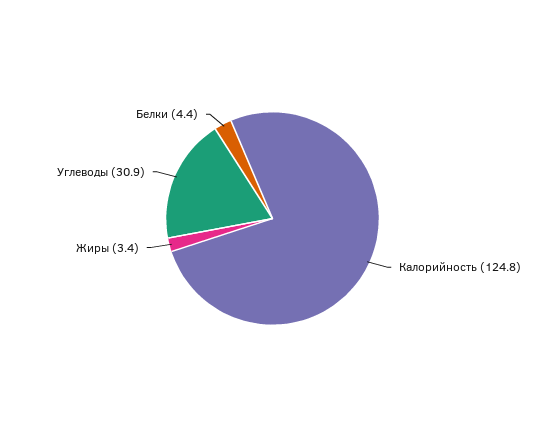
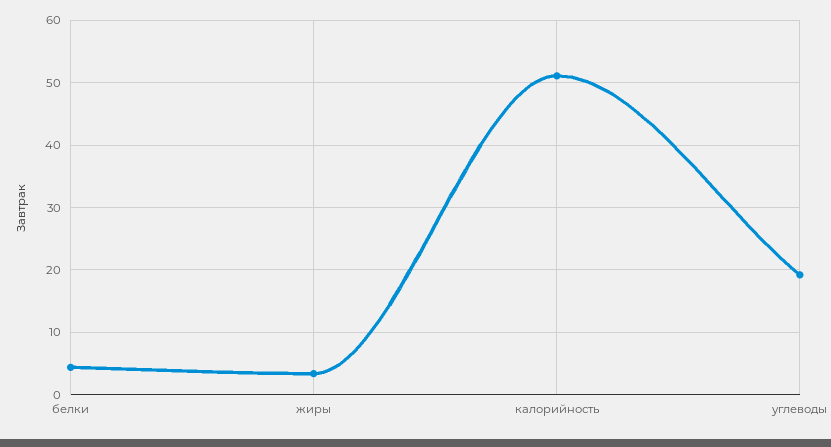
  {
-   "Калорийность": 124.8,
+   "Калорийность": 51,
    "Жиры": 3.4,
-   "Углеводы": 30.9,
+   "Углеводы": 19,
    "Белки": 4.4
  }

